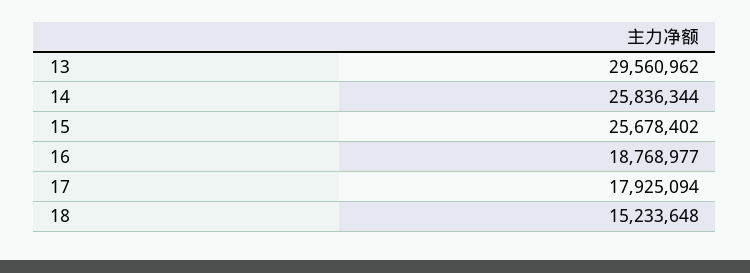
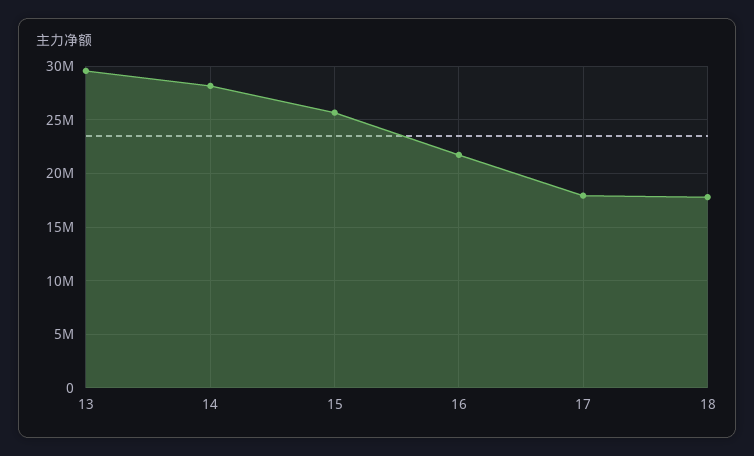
  {
    "13": 29560962,
-   "14": 25836344,
+   "14": 28000000,
    "15": 25678402,
-   "16": 18768977,
+   "16": 22000000,
    "17": 17925094,
-   "18": 15233648
+   "18": 18000000
  }

